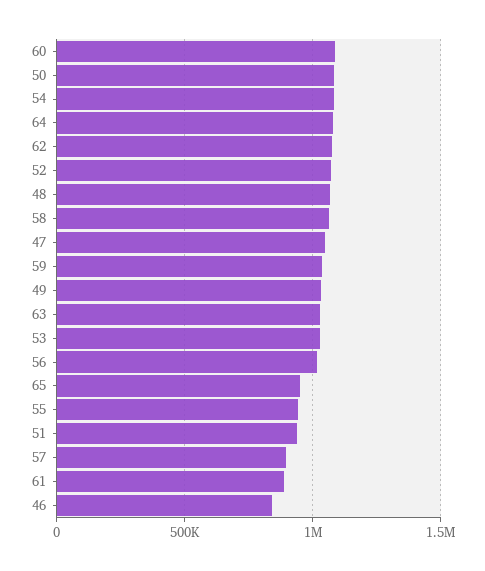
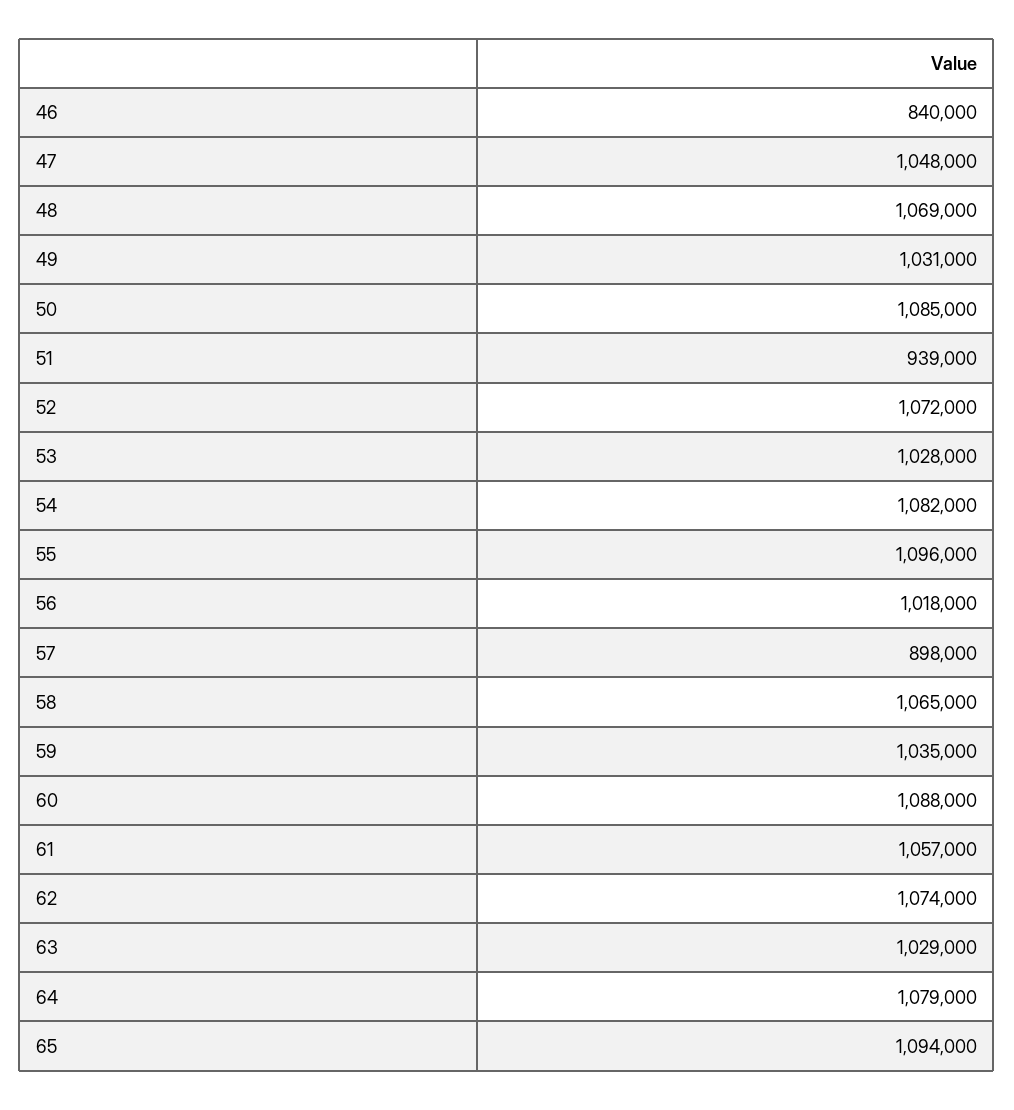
  {
    "60": 1088000,
    "50": 1085000,
    "54": 1082000,
    "64": 1079000,
    "62": 1074000,
    "52": 1072000,
    "48": 1069000,
    "58": 1065000,
    "47": 1048000,
    "59": 1035000,
    "49": 1031000,
    "63": 1029000,
    "53": 1028000,
    "56": 1018000,
-   "65": 950000,
+   "65": 1094000,
-   "55": 950000,
+   "55": 1096000,
    "51": 939000,
    "57": 898000,
-   "61": 900000,
+   "61": 1057000,
    "46": 840000
  }

